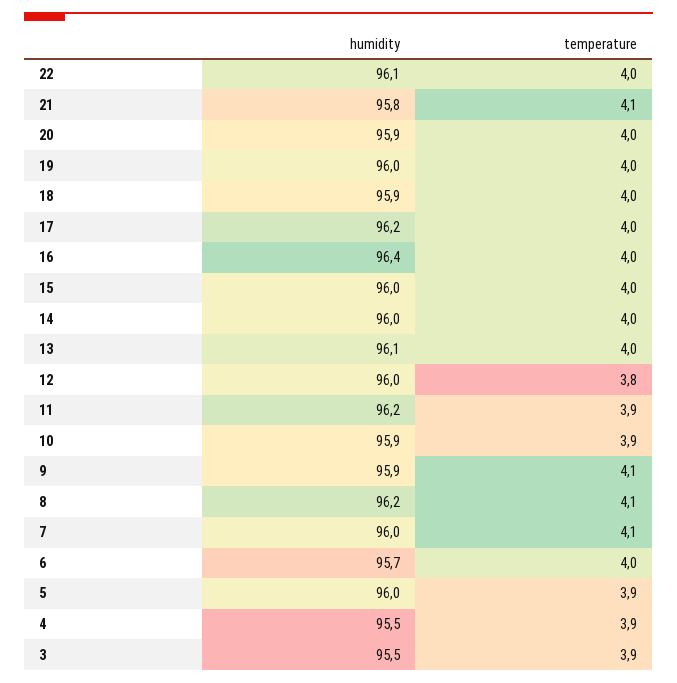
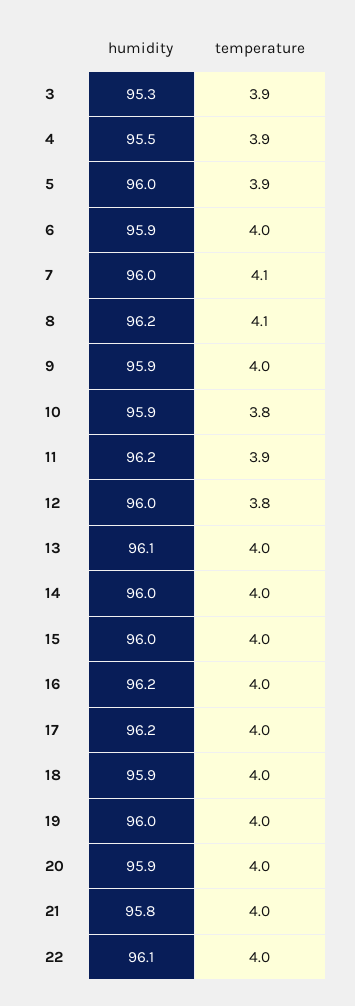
  {
    "humidity": {
      "22": 96.1,
      "21": 95.8,
      "20": 95.9,
      "19": 96,
      "18": 95.9,
      "17": 96.2,
-     "16": 96.4,
+     "16": 96.2,
      "15": 96,
      "14": 96,
      "13": 96.1,
      "12": 96,
      "11": 96.2,
      "10": 95.9,
      "9": 95.9,
      "8": 96.2,
      "7": 96,
-     "6": 95.7,
+     "6": 95.9,
      "5": 96,
      "4": 95.5,
-     "3": 95.5
+     "3": 95.3
    },
    "temperature": {
      "22": 4,
-     "21": 4.1,
+     "21": 4,
      "20": 4,
      "19": 4,
      "18": 4,
      "17": 4,
      "16": 4,
      "15": 4,
      "14": 4,
      "13": 4,
      "12": 3.8,
      "11": 3.9,
-     "10": 3.9,
+     "10": 3.8,
-     "9": 4.1,
+     "9": 4,
      "8": 4.1,
      "7": 4.1,
      "6": 4,
      "5": 3.9,
      "4": 3.9,
      "3": 3.9
    }
  }

